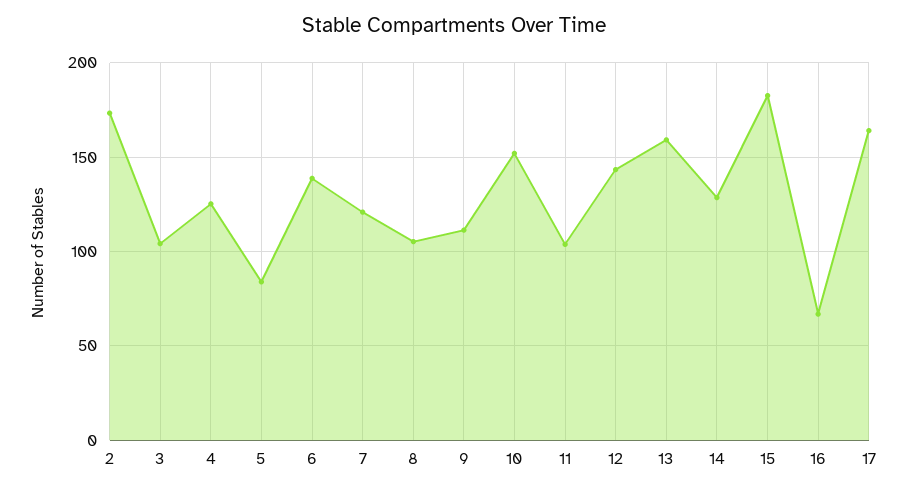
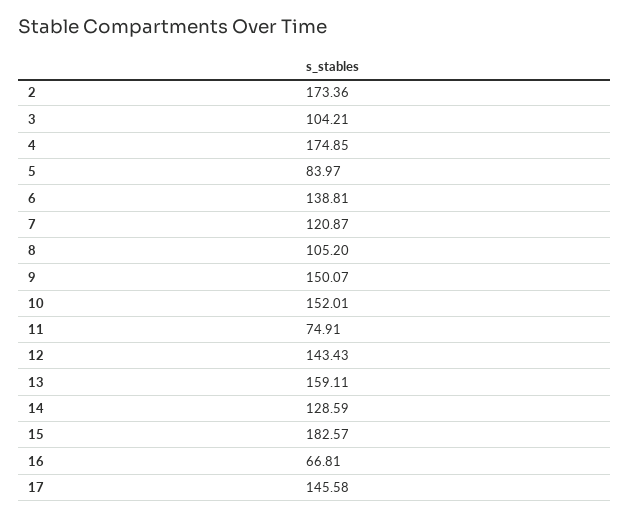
  {
    "2": 173.36,
    "3": 104.21,
-   "4": 125,
+   "4": 174.85,
    "5": 83.97,
    "6": 138.81,
    "7": 120.87,
    "8": 105.2,
-   "9": 110,
+   "9": 150.07,
    "10": 152.01,
-   "11": 105,
+   "11": 74.91,
    "12": 143.43,
    "13": 159.11,
    "14": 128.59,
    "15": 182.57,
    "16": 66.81,
-   "17": 165
+   "17": 145.58
  }

